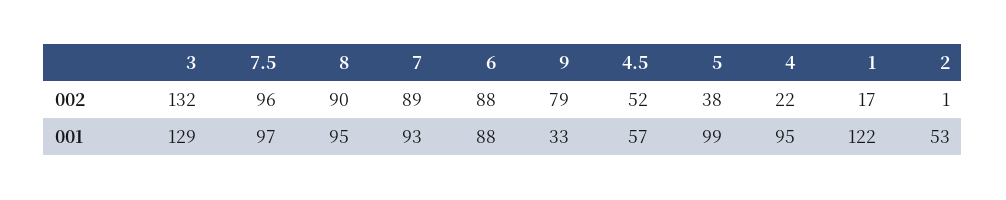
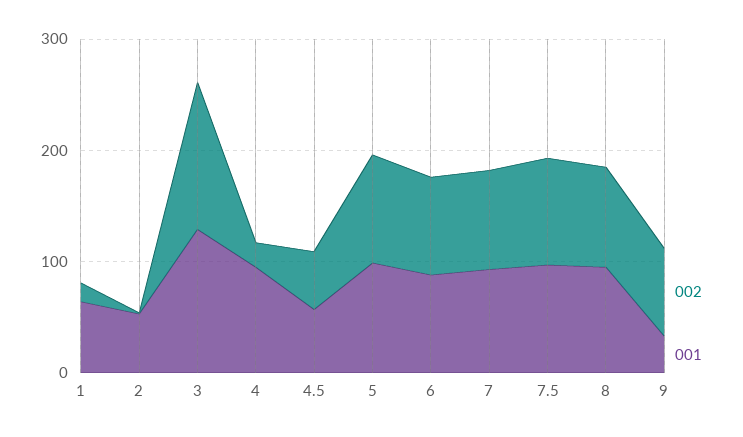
  {
    "002": {
      "3": 132,
      "7.5": 96,
      "8": 90,
      "7": 89,
      "6": 88,
      "9": 79,
      "4.5": 52,
-     "5": 38,
+     "5": 100,
      "4": 22,
      "1": 17,
      "2": 1
    },
    "001": {
      "3": 129,
      "7.5": 97,
      "8": 95,
      "7": 93,
      "6": 88,
      "9": 33,
      "4.5": 57,
      "5": 99,
      "4": 95,
-     "1": 122,
+     "1": 60,
      "2": 53
    }
  }

